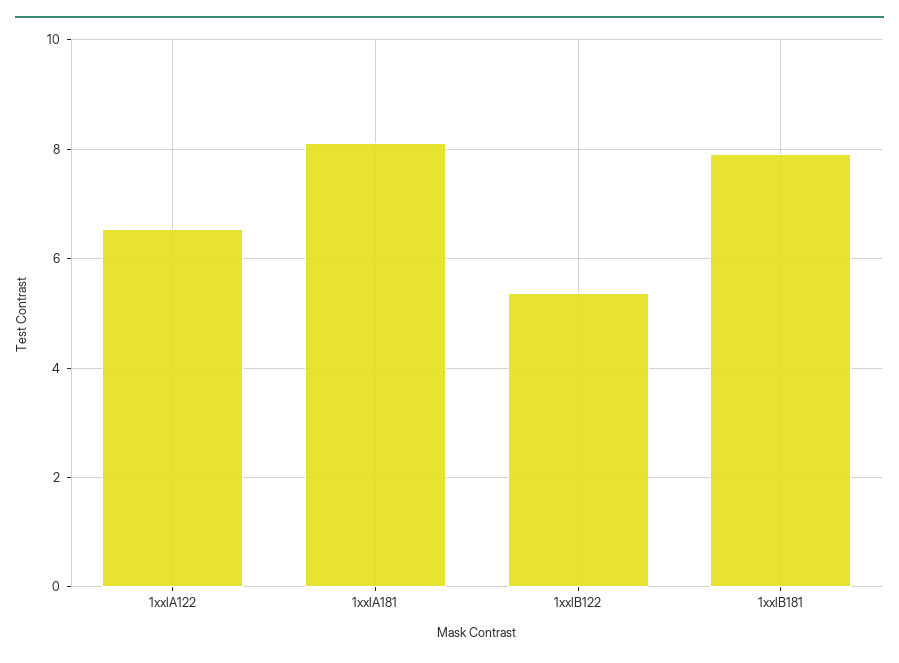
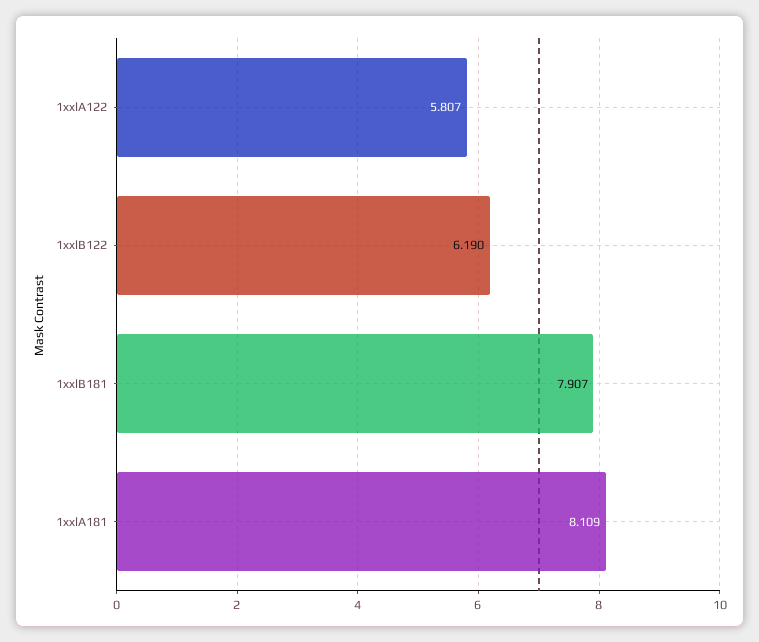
  {
-   "1xxlA122": 6.6,
+   "1xxlA122": 5.807,
    "1xxlA181": 8.109,
-   "1xxlB122": 5.4,
+   "1xxlB122": 6.19,
    "1xxlB181": 7.907
  }

